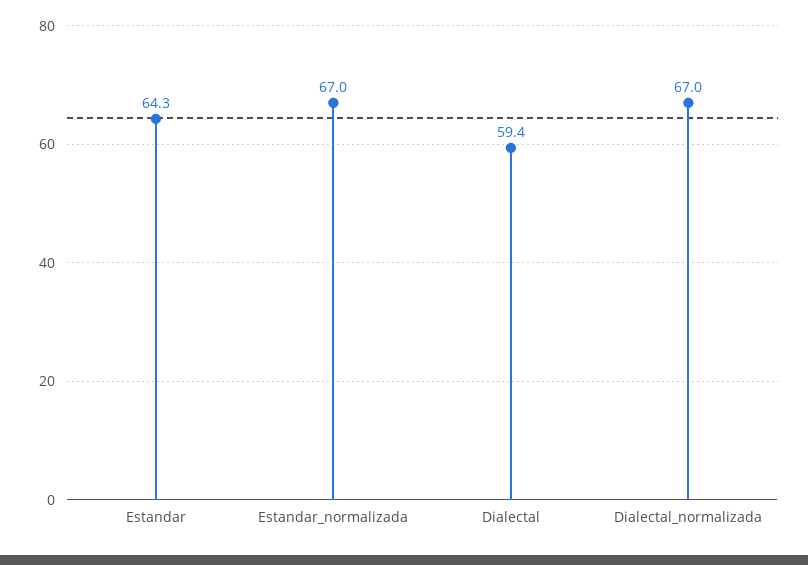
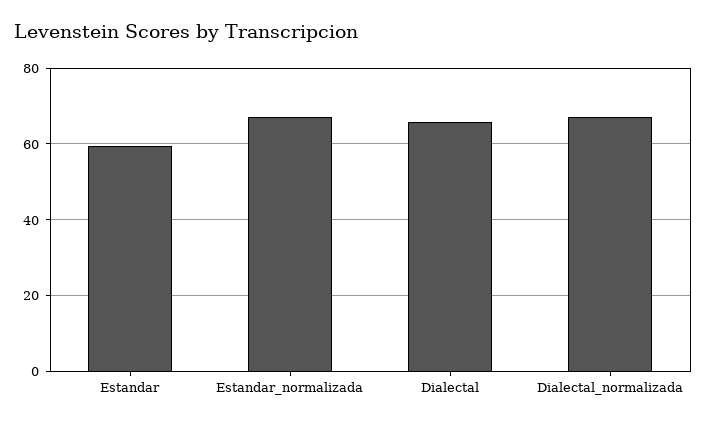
  {
-   "Estandar": 64.3,
+   "Estandar": 60,
    "Estandar_normalizada": 67,
-   "Dialectal": 59.4,
+   "Dialectal": 66,
    "Dialectal_normalizada": 67
  }

